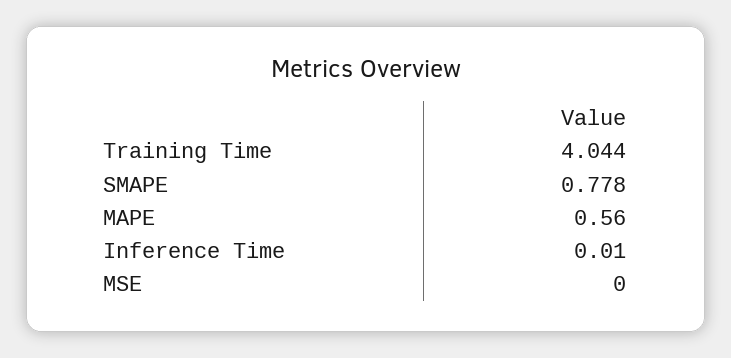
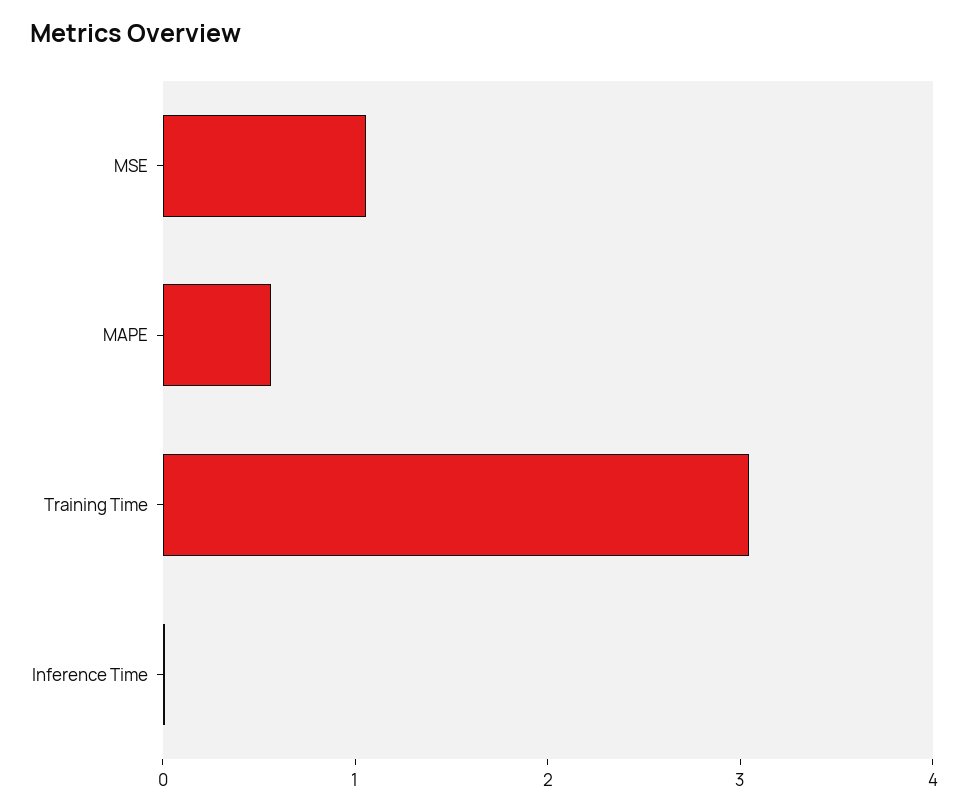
  {
-   "Training Time": 4.044,
+   "Training Time": 3,
-   "SMAPE": 0.778,
    "MAPE": 0.56,
    "Inference Time": 0.01,
-   "MSE": 0
+   "MSE": 1
  }

